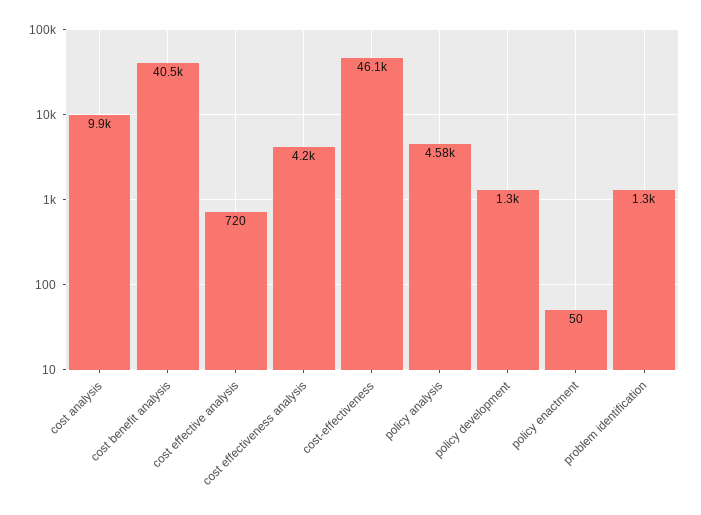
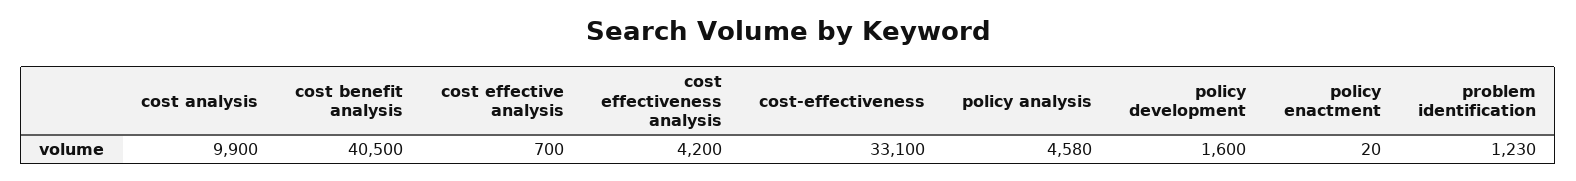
  {
    "cost analysis": 9900,
    "cost benefit analysis": 40500,
-   "cost effective analysis": 720,
+   "cost effective analysis": 700,
    "cost effectiveness analysis": 4200,
-   "cost-effectiveness": 46100,
+   "cost-effectiveness": 33100,
    "policy analysis": 4580,
-   "policy development": 1300,
+   "policy development": 1600,
-   "policy enactment": 50,
+   "policy enactment": 20,
-   "problem identification": 1300
+   "problem identification": 1230
  }

